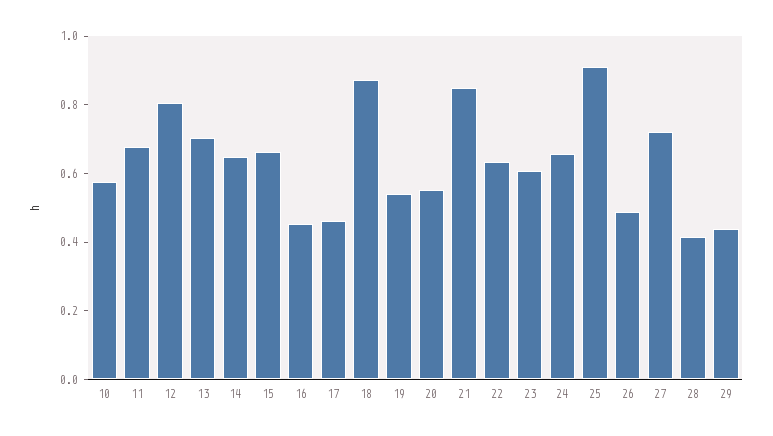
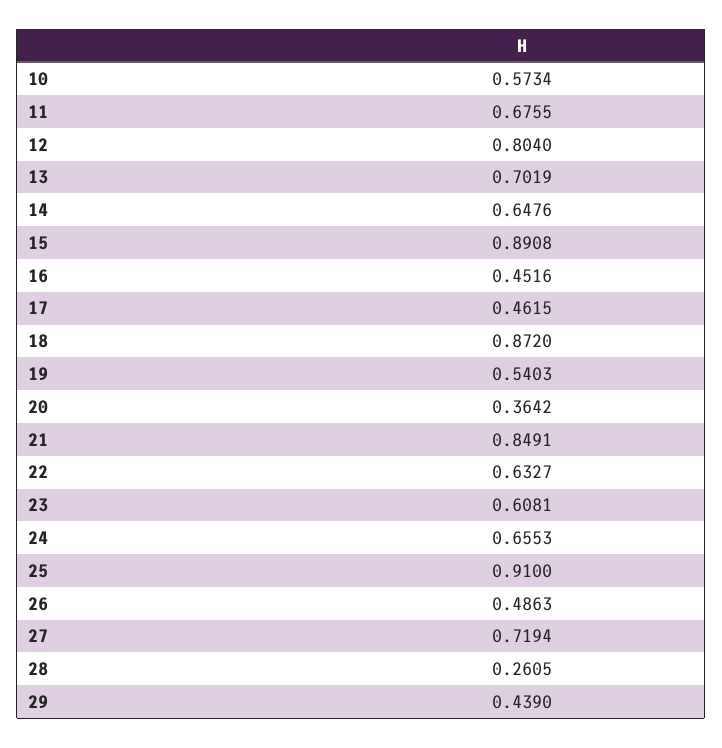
  {
    "10": 0.5734,
    "11": 0.6755,
    "12": 0.804,
    "13": 0.7019,
    "14": 0.6476,
-   "15": 0.65,
+   "15": 0.8908,
    "16": 0.4516,
    "17": 0.4615,
    "18": 0.872,
    "19": 0.5403,
-   "20": 0.55,
+   "20": 0.3642,
    "21": 0.8491,
    "22": 0.6327,
    "23": 0.6081,
    "24": 0.6553,
    "25": 0.91,
    "26": 0.4863,
    "27": 0.7194,
-   "28": 0.4,
+   "28": 0.2605,
    "29": 0.439
  }

